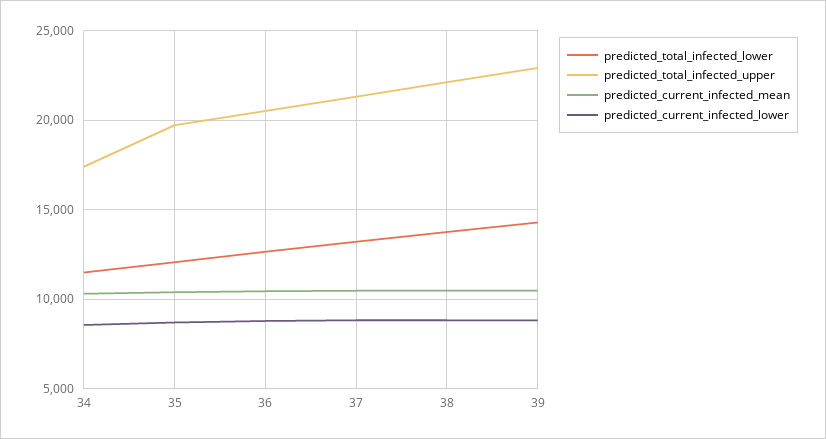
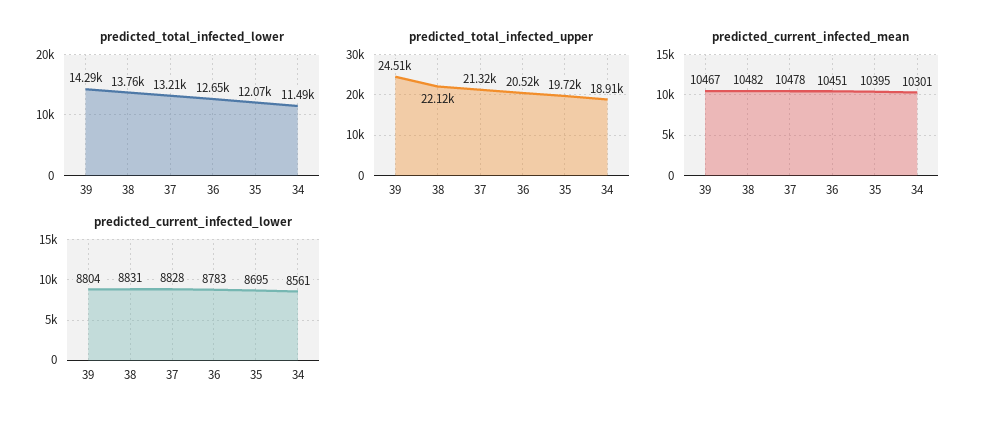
  {
    "predicted_total_infected_lower": {
      "34": 11490,
      "35": 12070,
      "36": 12650,
      "37": 13210,
      "38": 13760,
      "39": 14290
    },
    "predicted_total_infected_upper": {
-     "34": 17500,
+     "34": 18910,
      "35": 19720,
      "36": 20520,
      "37": 21320,
      "38": 22120,
-     "39": 23000
+     "39": 24510
    },
    "predicted_current_infected_mean": {
      "34": 10301,
      "35": 10395,
      "36": 10451,
      "37": 10478,
      "38": 10482,
      "39": 10467
    },
    "predicted_current_infected_lower": {
      "34": 8561,
      "35": 8695,
      "36": 8783,
      "37": 8828,
      "38": 8831,
      "39": 8804
    }
  }

